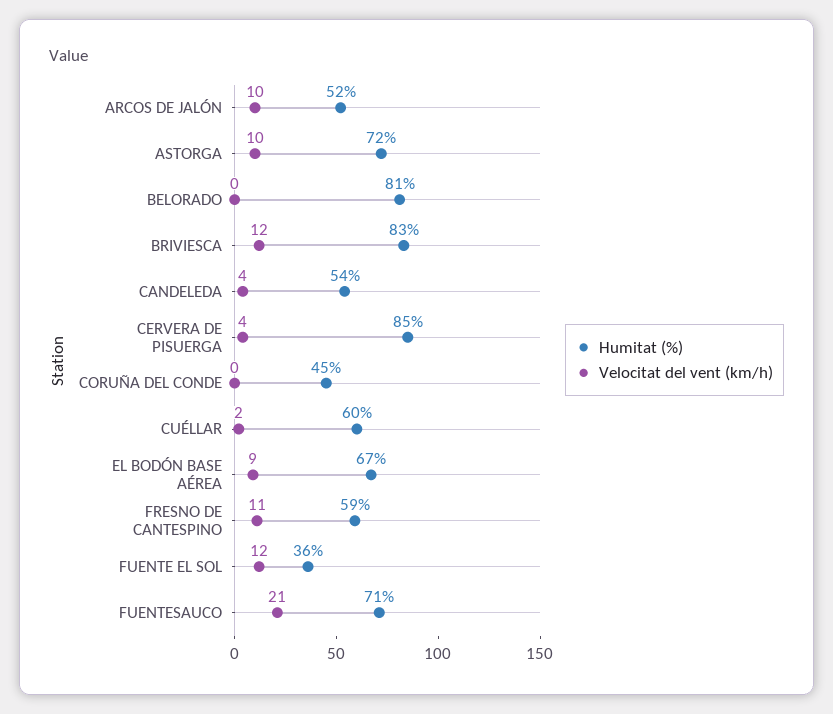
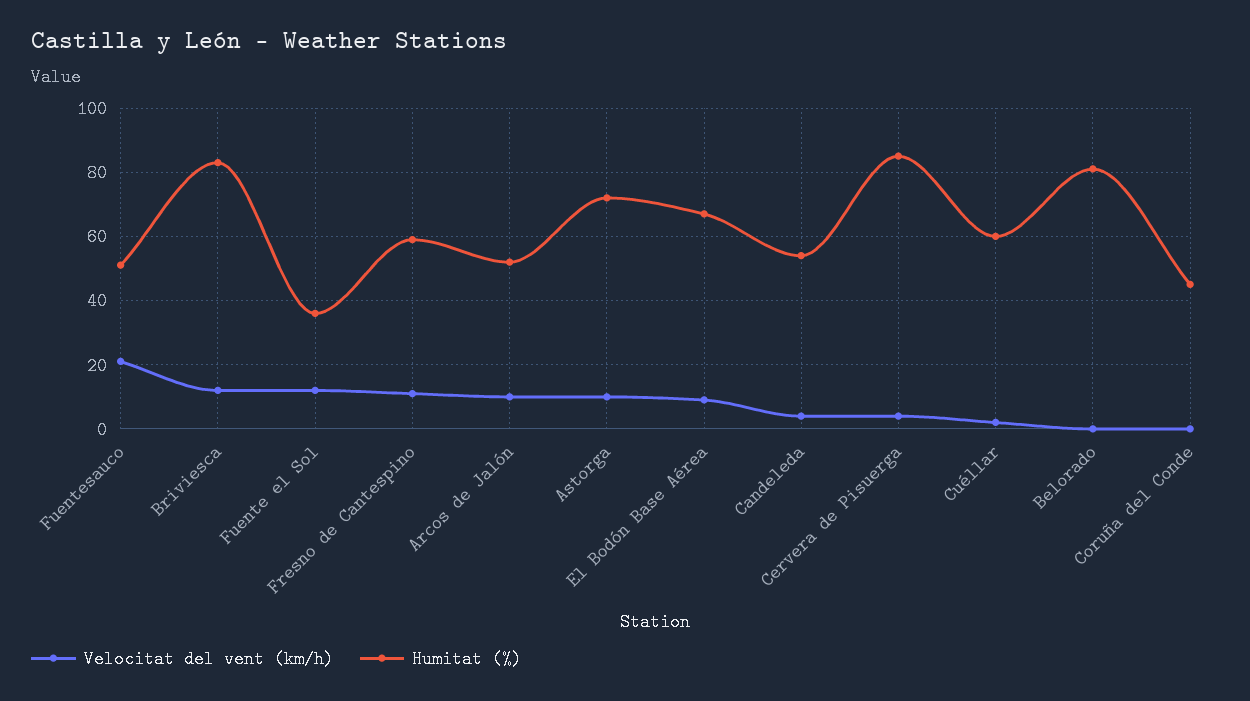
  {
    "Humitat (%)": {
      "ARCOS DE JALÓN": 52,
      "ASTORGA": 72,
      "BELORADO": 81,
      "BRIVIESCA": 83,
      "CANDELEDA": 54,
      "CERVERA DE PISUERGA": 85,
      "CORUÑA DEL CONDE": 45,
      "CUÉLLAR": 60,
      "EL BODÓN BASE AÉREA": 67,
      "FRESNO DE CANTESPINO": 59,
      "FUENTE EL SOL": 36,
-     "FUENTESAUCO": 71
+     "FUENTESAUCO": 50
    },
    "Velocitat del vent (km/h)": {
      "ARCOS DE JALÓN": 10,
      "ASTORGA": 10,
      "BELORADO": 0,
      "BRIVIESCA": 12,
      "CANDELEDA": 4,
      "CERVERA DE PISUERGA": 4,
      "CORUÑA DEL CONDE": 0,
      "CUÉLLAR": 2,
      "EL BODÓN BASE AÉREA": 9,
      "FRESNO DE CANTESPINO": 11,
      "FUENTE EL SOL": 12,
      "FUENTESAUCO": 21
    }
  }

